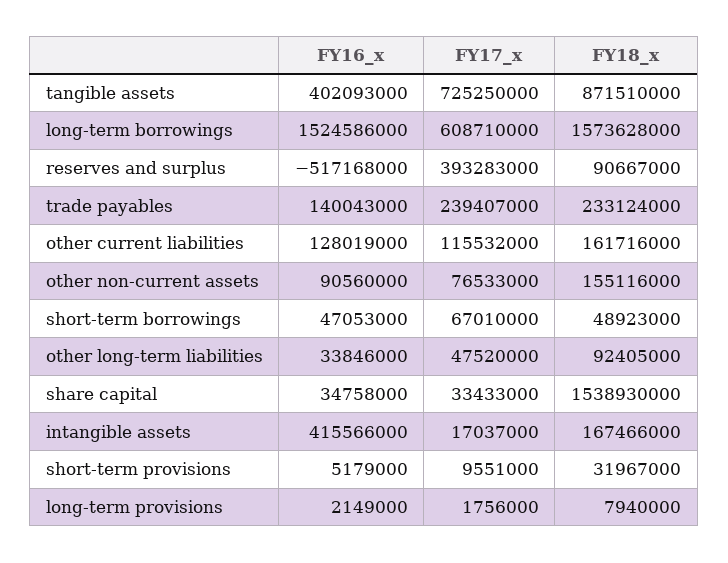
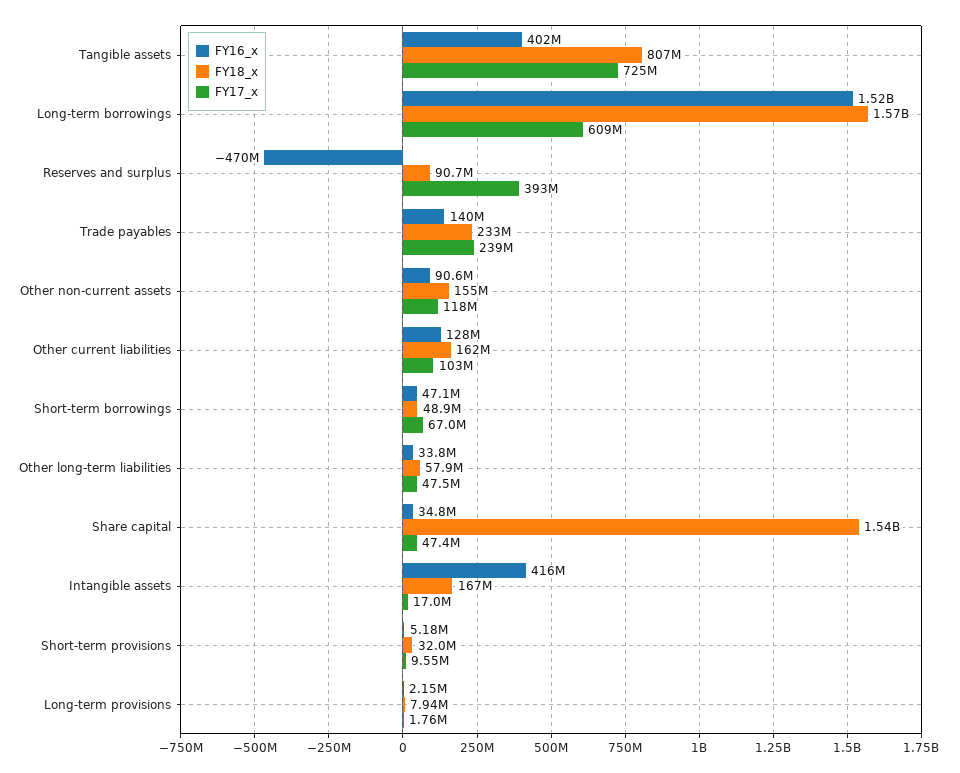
  {
    "FY16_x": {
      "tangible assets": 402093000,
      "long-term borrowings": 1524586000,
-     "reserves and surplus": -517168000,
+     "reserves and surplus": -470000000,
      "trade payables": 140043000,
      "other current liabilities": 128019000,
      "other non-current assets": 90560000,
      "short-term borrowings": 47053000,
      "other long-term liabilities": 33846000,
      "share capital": 34758000,
      "intangible assets": 415566000,
      "short-term provisions": 5179000,
      "long-term provisions": 2149000
    },
    "FY17_x": {
      "tangible assets": 725250000,
      "long-term borrowings": 608710000,
      "reserves and surplus": 393283000,
      "trade payables": 239407000,
-     "other current liabilities": 115532000,
+     "other current liabilities": 103000000,
-     "other non-current assets": 76533000,
+     "other non-current assets": 118000000,
      "short-term borrowings": 67010000,
      "other long-term liabilities": 47520000,
-     "share capital": 33433000,
+     "share capital": 47400000,
      "intangible assets": 17037000,
      "short-term provisions": 9551000,
      "long-term provisions": 1756000
    },
    "FY18_x": {
-     "tangible assets": 871510000,
+     "tangible assets": 807000000,
      "long-term borrowings": 1573628000,
      "reserves and surplus": 90667000,
      "trade payables": 233124000,
      "other current liabilities": 161716000,
      "other non-current assets": 155116000,
      "short-term borrowings": 48923000,
-     "other long-term liabilities": 92405000,
+     "other long-term liabilities": 57900000,
      "share capital": 1538930000,
      "intangible assets": 167466000,
      "short-term provisions": 31967000,
      "long-term provisions": 7940000
    }
  }

